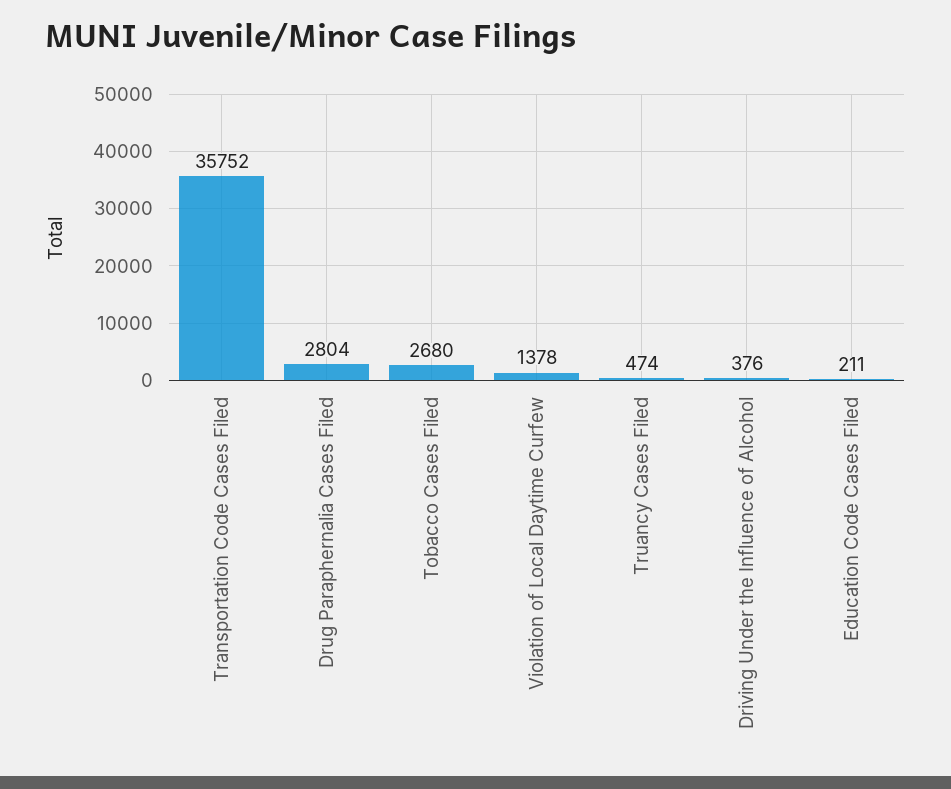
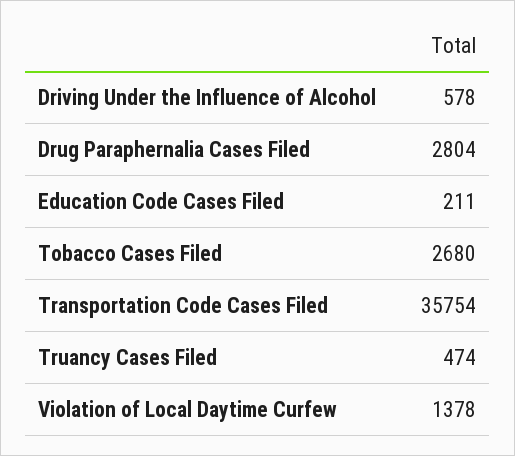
  {
-   "Transportation Code Cases Filed": 35752,
+   "Transportation Code Cases Filed": 35754,
    "Drug Paraphernalia Cases Filed": 2804,
    "Tobacco Cases Filed": 2680,
    "Violation of Local Daytime Curfew": 1378,
    "Truancy Cases Filed": 474,
-   "Driving Under the Influence of Alcohol": 376,
+   "Driving Under the Influence of Alcohol": 578,
    "Education Code Cases Filed": 211
  }

